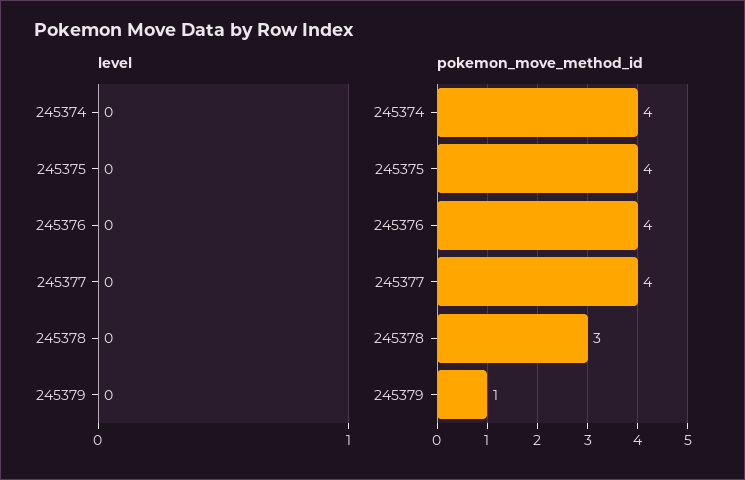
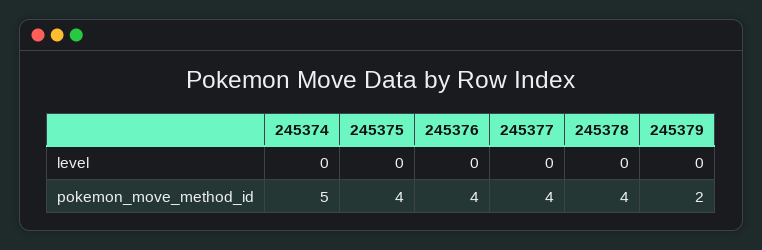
  {
    "level": {
      "245374": 0,
      "245375": 0,
      "245376": 0,
      "245377": 0,
      "245378": 0,
      "245379": 0
    },
    "pokemon_move_method_id": {
-     "245374": 4,
+     "245374": 5,
      "245375": 4,
      "245376": 4,
      "245377": 4,
-     "245378": 3,
+     "245378": 4,
-     "245379": 1
+     "245379": 2
    }
  }

